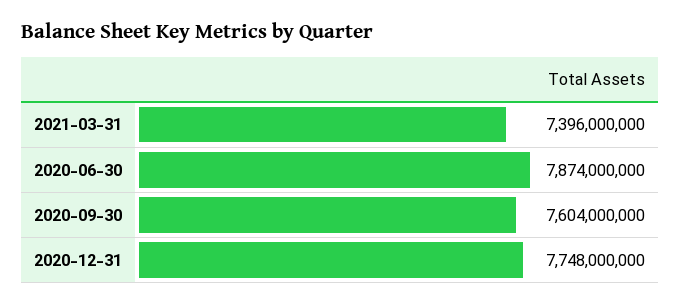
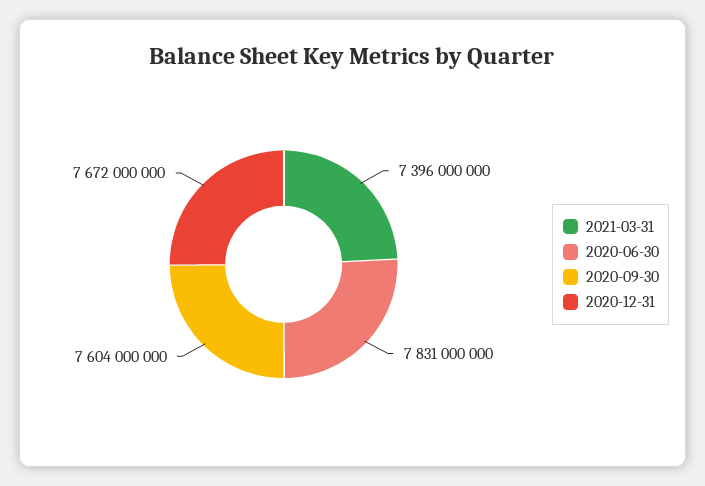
  {
    "2021-03-31": 7396000000,
-   "2020-06-30": 7874000000,
+   "2020-06-30": 7831000000,
    "2020-09-30": 7604000000,
-   "2020-12-31": 7748000000
+   "2020-12-31": 7672000000
  }

